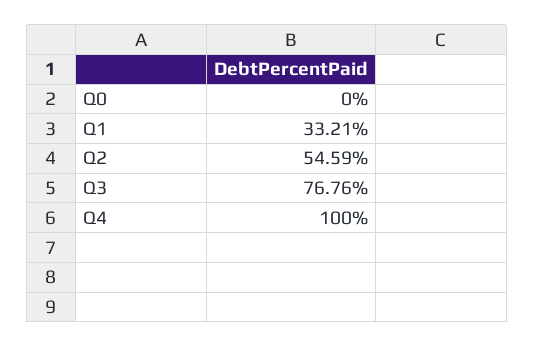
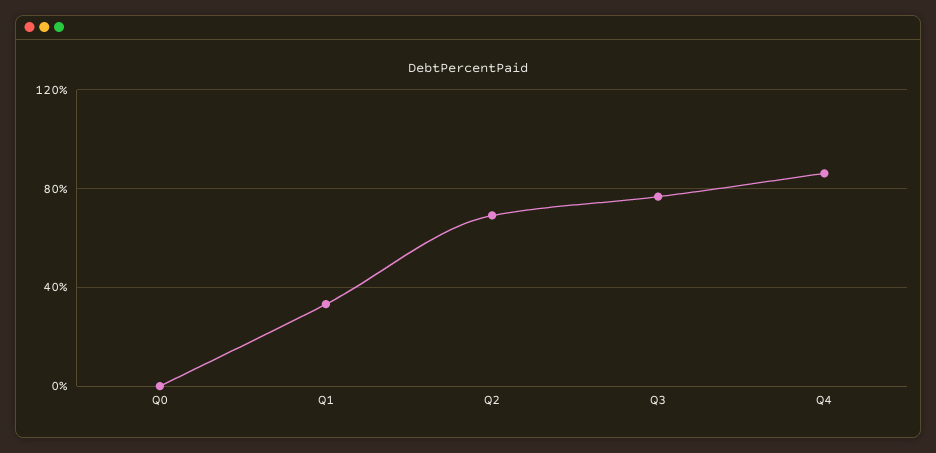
  {
    "Q0": 0,
    "Q1": 33.21,
-   "Q2": 54.59,
+   "Q2": 70,
    "Q3": 76.76,
-   "Q4": 100
+   "Q4": 85
  }

